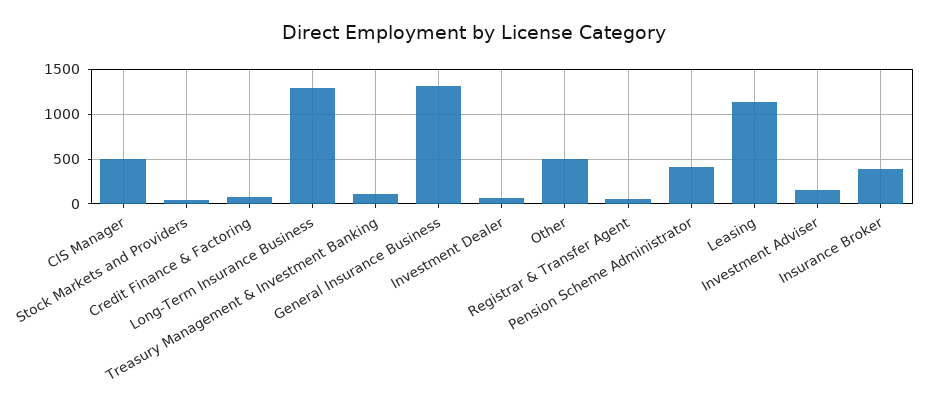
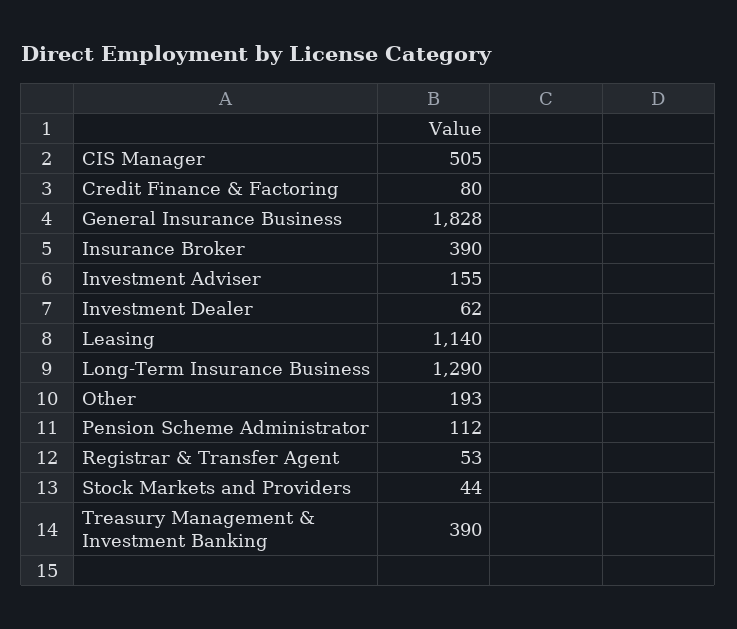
  {
    "CIS Manager": 505,
    "Stock Markets and Providers": 44,
    "Credit Finance & Factoring": 80,
    "Long-Term Insurance Business": 1290,
-   "Treasury Management & Investment Banking": 100,
+   "Treasury Management & Investment Banking": 390,
-   "General Insurance Business": 1300,
+   "General Insurance Business": 1828,
    "Investment Dealer": 62,
-   "Other": 500,
+   "Other": 193,
    "Registrar & Transfer Agent": 53,
-   "Pension Scheme Administrator": 400,
+   "Pension Scheme Administrator": 112,
    "Leasing": 1140,
    "Investment Adviser": 155,
    "Insurance Broker": 390
  }

